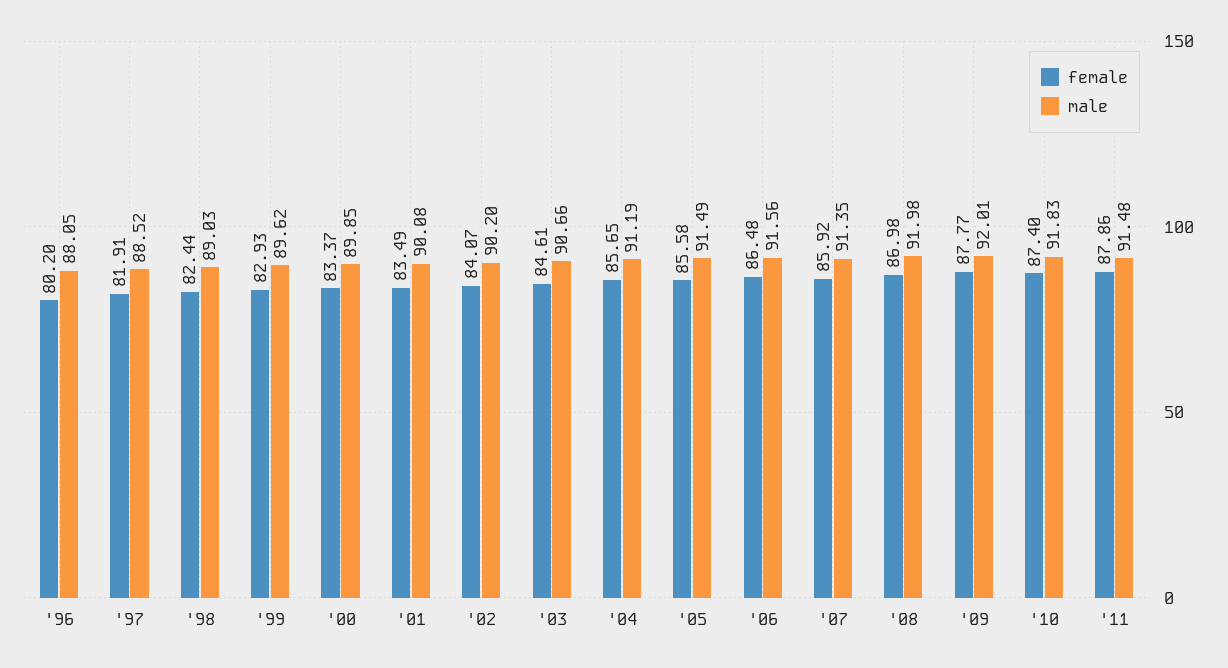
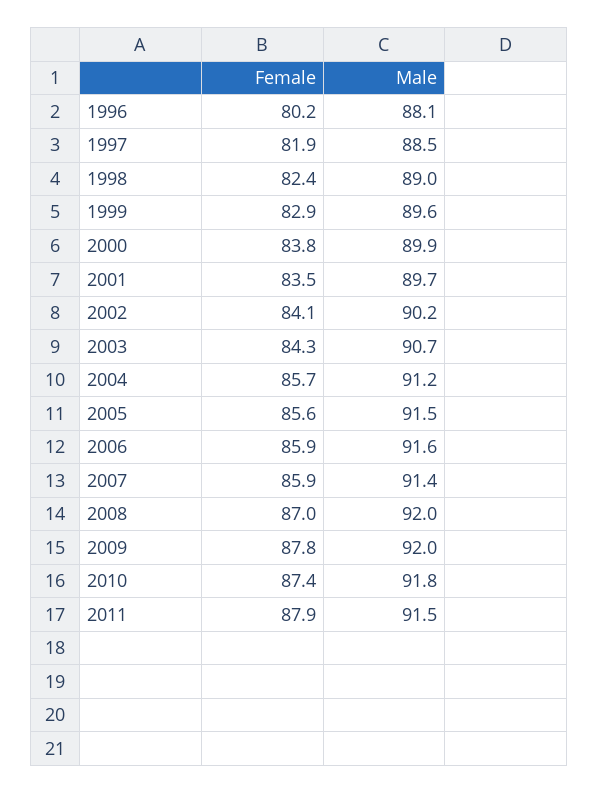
  {
    "female": {
      "'96": 80.2,
      "'97": 81.91,
      "'98": 82.44,
      "'99": 82.93,
-     "'00": 83.37,
+     "'00": 83.8,
      "'01": 83.49,
      "'02": 84.07,
-     "'03": 84.61,
+     "'03": 84.3,
      "'04": 85.65,
      "'05": 85.58,
-     "'06": 86.48,
+     "'06": 85.9,
      "'07": 85.92,
      "'08": 86.98,
      "'09": 87.77,
      "'10": 87.4,
      "'11": 87.86
    },
    "male": {
      "'96": 88.05,
      "'97": 88.52,
      "'98": 89.03,
      "'99": 89.62,
      "'00": 89.85,
-     "'01": 90.08,
+     "'01": 89.7,
      "'02": 90.2,
      "'03": 90.66,
      "'04": 91.19,
      "'05": 91.49,
      "'06": 91.56,
      "'07": 91.35,
      "'08": 91.98,
      "'09": 92.01,
      "'10": 91.83,
      "'11": 91.48
    }
  }

